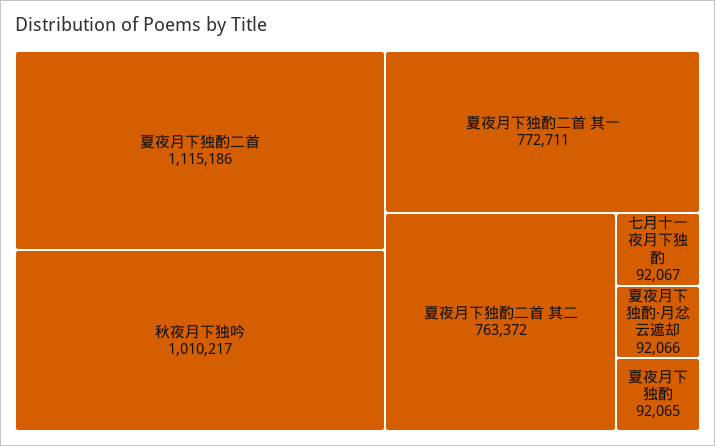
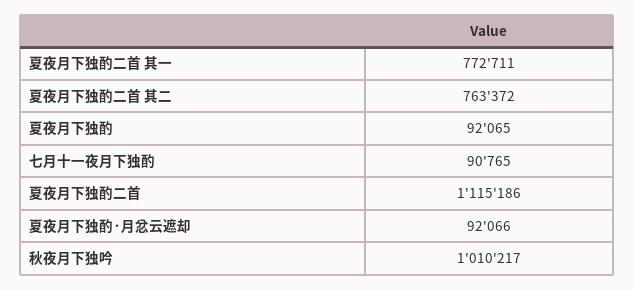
  {
    "夏夜月下独酌二首": 1115186,
    "秋夜月下独吟": 1010217,
    "夏夜月下独酌二首 其一": 772711,
    "夏夜月下独酌二首 其二": 763372,
-   "七月十一夜月下独酌": 92067,
+   "七月十一夜月下独酌": 90765,
    "夏夜月下独酌·月忿云遮却": 92066,
    "夏夜月下独酌": 92065
  }

